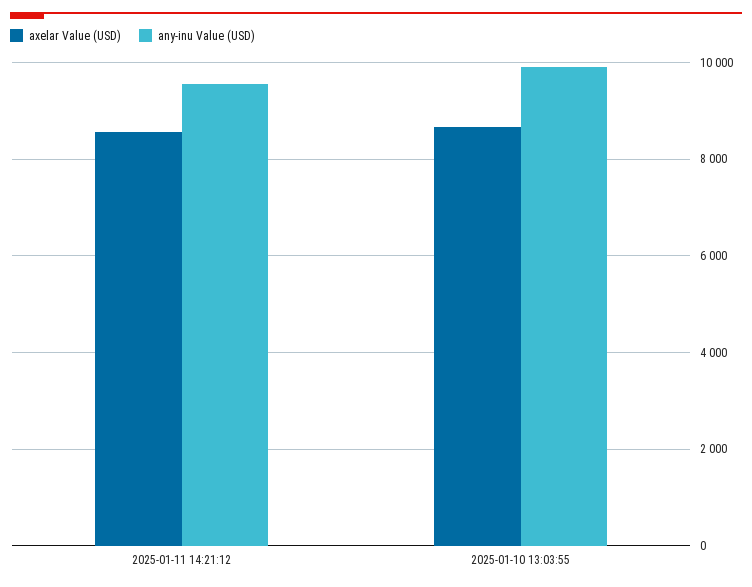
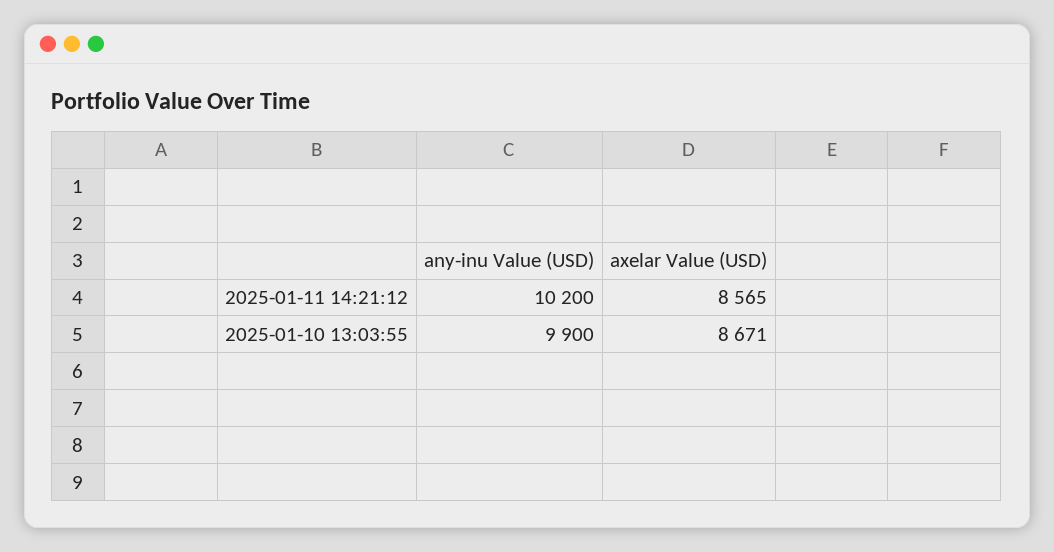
  {
    "axelar Value (USD)": {
      "2025-01-11 14:21:12": 8565,
      "2025-01-10 13:03:55": 8671
    },
    "any-inu Value (USD)": {
-     "2025-01-11 14:21:12": 9600,
+     "2025-01-11 14:21:12": 10200,
      "2025-01-10 13:03:55": 9900
    }
  }

